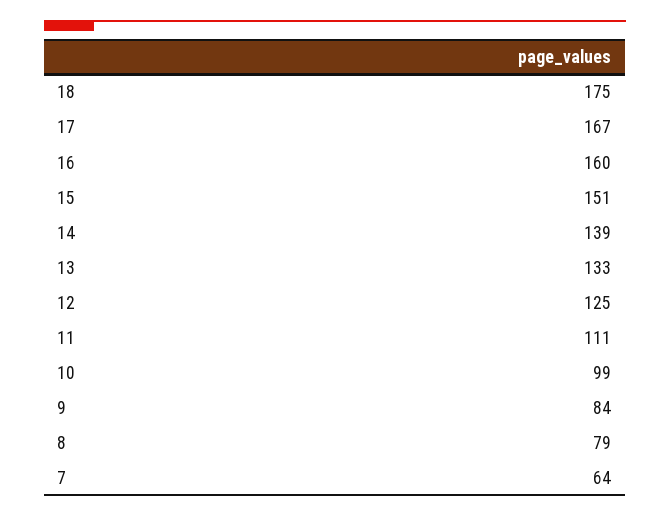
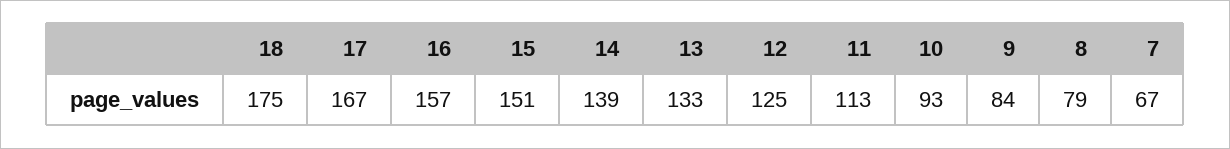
  {
    "18": 175,
    "17": 167,
-   "16": 160,
+   "16": 157,
    "15": 151,
    "14": 139,
    "13": 133,
    "12": 125,
-   "11": 111,
+   "11": 113,
-   "10": 99,
+   "10": 93,
    "9": 84,
    "8": 79,
-   "7": 64
+   "7": 67
  }

